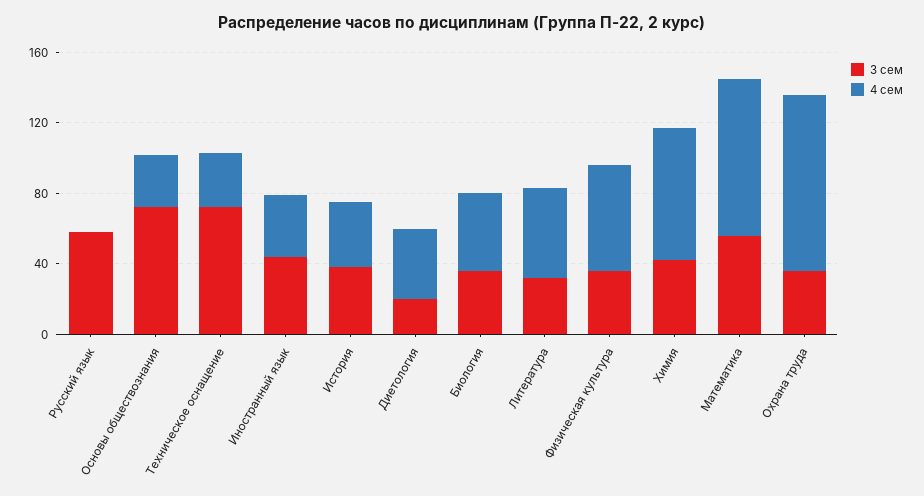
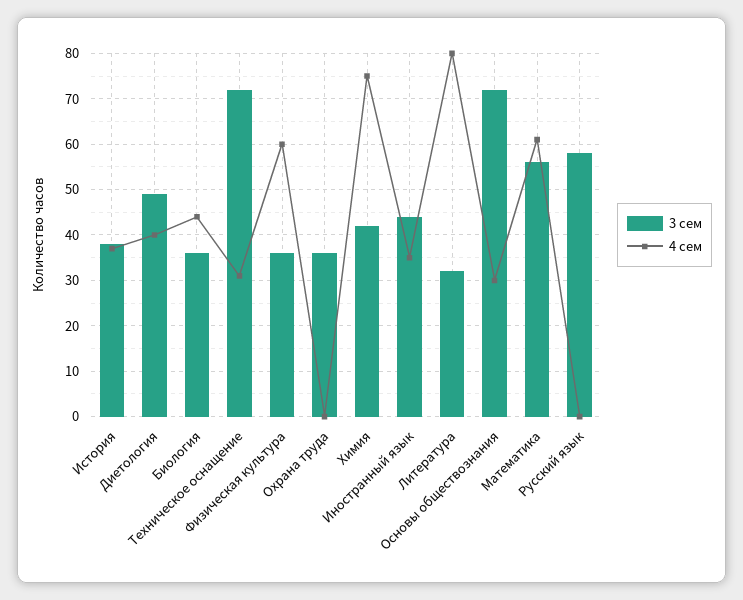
  {
    "3 сем": {
      "Русский язык": 60,
      "Основы обществознания": 70,
      "Техническое оснащение": 70,
      "Иностранный язык": 45,
      "История": 40,
-     "Диетология": 20,
+     "Диетология": 50,
      "Биология": 35,
      "Литература": 30,
      "Физическая культура": 35,
      "Химия": 40,
      "Математика": 55,
      "Охрана труда": 35
    },
    "4 сем": {
      "Русский язык": 0,
      "Основы обществознания": 30,
      "Техническое оснащение": 30,
      "Иностранный язык": 35,
      "История": 35,
      "Диетология": 40,
      "Биология": 45,
-     "Литература": 50,
+     "Литература": 80,
      "Физическая культура": 60,
      "Химия": 75,
-     "Математика": 90,
+     "Математика": 60,
-     "Охрана труда": 100
+     "Охрана труда": 0
    }
  }

